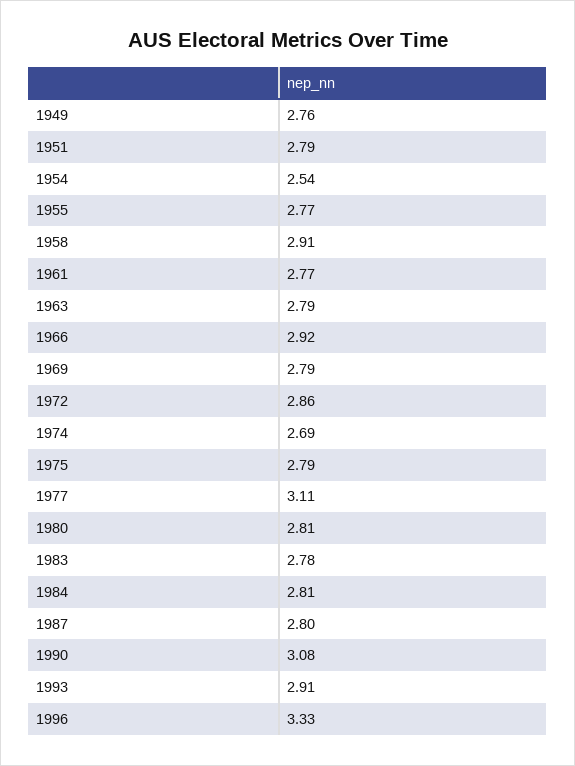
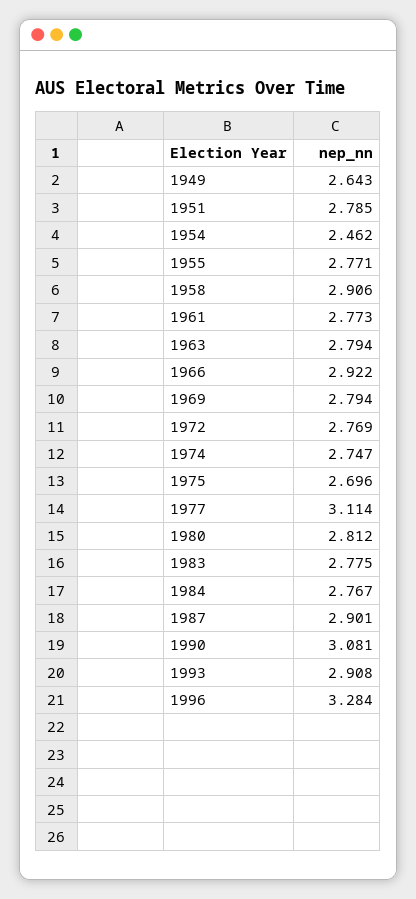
  {
-   "1949": 2.76,
+   "1949": 2.643,
    "1951": 2.785,
-   "1954": 2.54,
+   "1954": 2.462,
    "1955": 2.771,
    "1958": 2.906,
    "1961": 2.773,
    "1963": 2.794,
    "1966": 2.922,
    "1969": 2.794,
-   "1972": 2.86,
+   "1972": 2.769,
-   "1974": 2.69,
+   "1974": 2.747,
-   "1975": 2.79,
+   "1975": 2.696,
    "1977": 3.114,
    "1980": 2.812,
    "1983": 2.775,
-   "1984": 2.81,
+   "1984": 2.767,
-   "1987": 2.8,
+   "1987": 2.901,
    "1990": 3.081,
    "1993": 2.908,
-   "1996": 3.33
+   "1996": 3.284
  }

